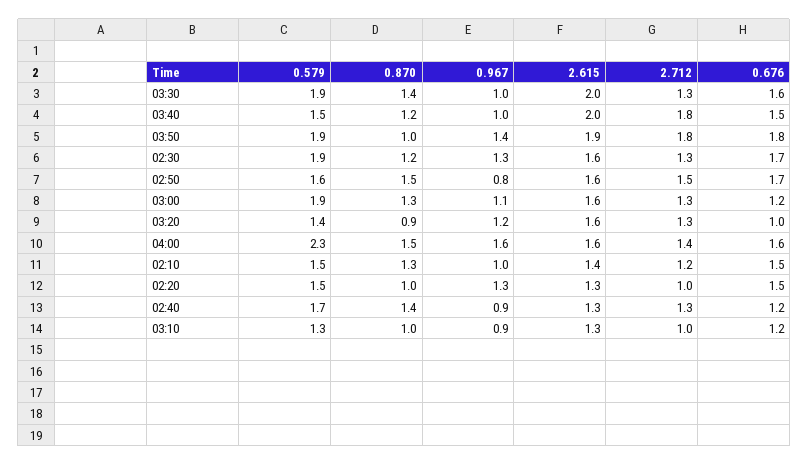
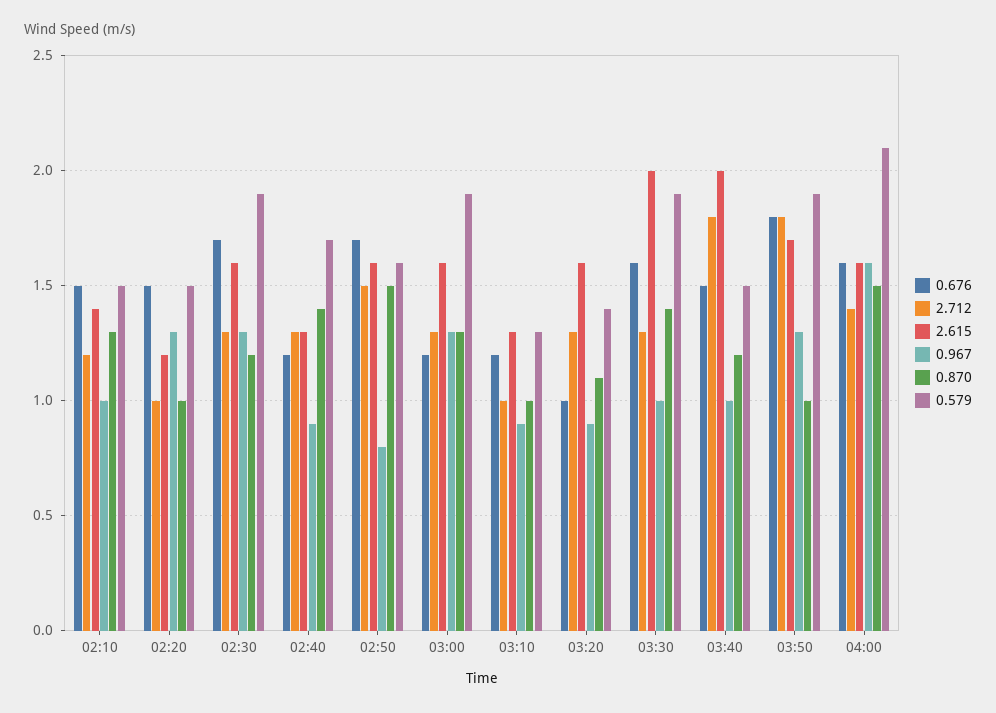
  {
    "0.579": {
      "03:30": 1.9,
      "03:40": 1.5,
      "03:50": 1.9,
      "02:30": 1.9,
      "02:50": 1.6,
      "03:00": 1.9,
      "03:20": 1.4,
-     "04:00": 2.3,
+     "04:00": 2.1,
      "02:10": 1.5,
      "02:20": 1.5,
      "02:40": 1.7,
      "03:10": 1.3
    },
    "0.870": {
      "03:30": 1.4,
      "03:40": 1.2,
      "03:50": 1,
      "02:30": 1.2,
      "02:50": 1.5,
      "03:00": 1.3,
-     "03:20": 0.9,
+     "03:20": 1.1,
      "04:00": 1.5,
      "02:10": 1.3,
      "02:20": 1,
      "02:40": 1.4,
      "03:10": 1
    },
    "0.967": {
      "03:30": 1,
      "03:40": 1,
-     "03:50": 1.4,
+     "03:50": 1.3,
      "02:30": 1.3,
      "02:50": 0.8,
-     "03:00": 1.1,
+     "03:00": 1.3,
-     "03:20": 1.2,
+     "03:20": 0.9,
      "04:00": 1.6,
      "02:10": 1,
      "02:20": 1.3,
      "02:40": 0.9,
      "03:10": 0.9
    },
    "2.615": {
      "03:30": 2,
      "03:40": 2,
-     "03:50": 1.9,
+     "03:50": 1.7,
      "02:30": 1.6,
      "02:50": 1.6,
      "03:00": 1.6,
      "03:20": 1.6,
      "04:00": 1.6,
      "02:10": 1.4,
-     "02:20": 1.3,
+     "02:20": 1.2,
      "02:40": 1.3,
      "03:10": 1.3
    },
    "2.712": {
      "03:30": 1.3,
      "03:40": 1.8,
      "03:50": 1.8,
      "02:30": 1.3,
      "02:50": 1.5,
      "03:00": 1.3,
      "03:20": 1.3,
      "04:00": 1.4,
      "02:10": 1.2,
      "02:20": 1,
      "02:40": 1.3,
      "03:10": 1
    },
    "0.676": {
      "03:30": 1.6,
      "03:40": 1.5,
      "03:50": 1.8,
      "02:30": 1.7,
      "02:50": 1.7,
      "03:00": 1.2,
      "03:20": 1,
      "04:00": 1.6,
      "02:10": 1.5,
      "02:20": 1.5,
      "02:40": 1.2,
      "03:10": 1.2
    }
  }

